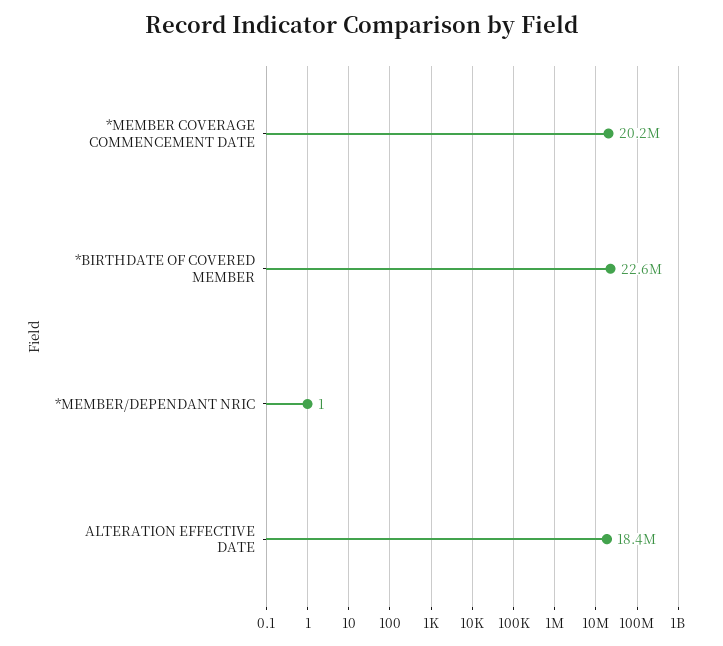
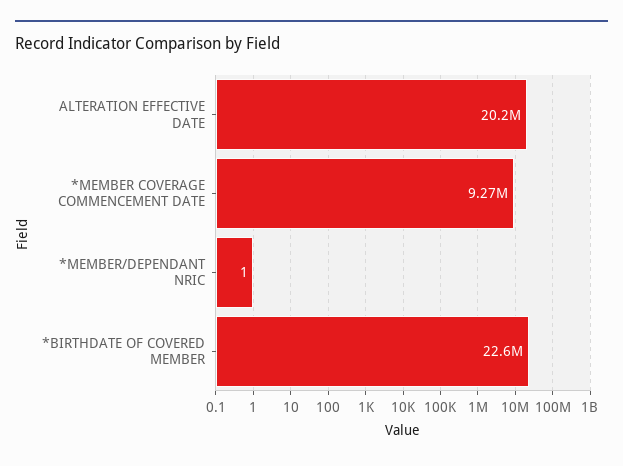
  {
-   "*MEMBER COVERAGE COMMENCEMENT DATE": 20200000,
+   "*MEMBER COVERAGE COMMENCEMENT DATE": 9270000,
    "*BIRTHDATE OF COVERED MEMBER": 22600000,
    "*MEMBER/DEPENDANT NRIC": 1,
-   "ALTERATION EFFECTIVE DATE": 18400000
+   "ALTERATION EFFECTIVE DATE": 20200000
  }

